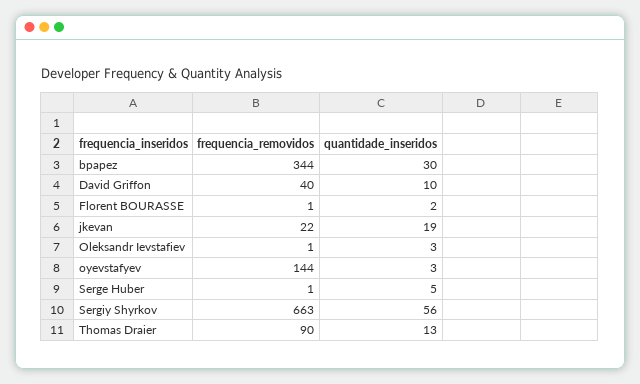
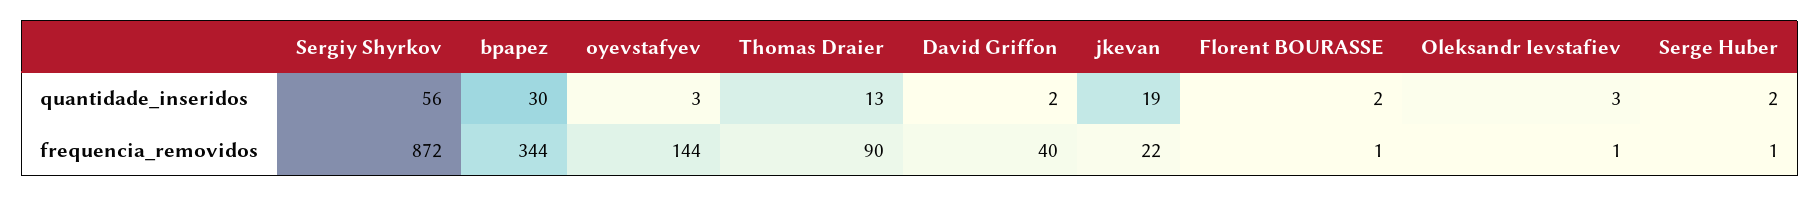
  {
    "frequencia_removidos": {
      "bpapez": 344,
      "David Griffon": 40,
      "Florent BOURASSE": 1,
      "jkevan": 22,
      "Oleksandr Ievstafiev": 1,
      "oyevstafyev": 144,
      "Serge Huber": 1,
-     "Sergiy Shyrkov": 663,
+     "Sergiy Shyrkov": 872,
      "Thomas Draier": 90
    },
    "quantidade_inseridos": {
      "bpapez": 30,
-     "David Griffon": 10,
+     "David Griffon": 2,
      "Florent BOURASSE": 2,
      "jkevan": 19,
      "Oleksandr Ievstafiev": 3,
      "oyevstafyev": 3,
-     "Serge Huber": 5,
+     "Serge Huber": 2,
      "Sergiy Shyrkov": 56,
      "Thomas Draier": 13
    }
  }

